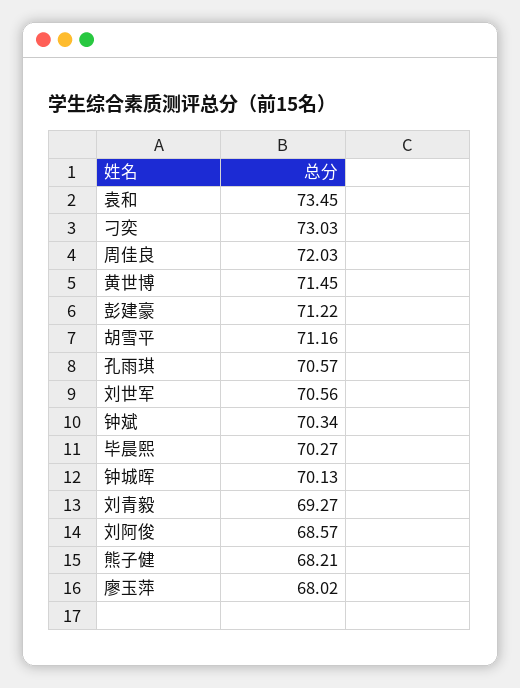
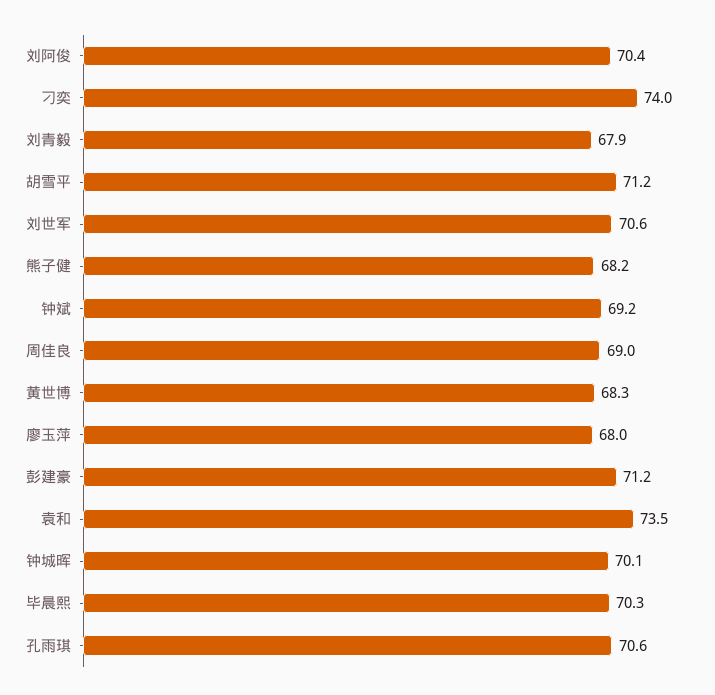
  {
    "袁和": 73.45,
-   "刁奕": 73.03,
+   "刁奕": 74,
-   "周佳良": 72.03,
+   "周佳良": 69,
-   "黄世博": 71.45,
+   "黄世博": 68.3,
    "彭建豪": 71.22,
    "胡雪平": 71.16,
    "孔雨琪": 70.57,
    "刘世军": 70.56,
-   "钟斌": 70.34,
+   "钟斌": 69.2,
    "毕晨熙": 70.27,
    "钟城晖": 70.13,
-   "刘青毅": 69.27,
+   "刘青毅": 67.9,
-   "刘阿俊": 68.57,
+   "刘阿俊": 70.4,
    "熊子健": 68.21,
    "廖玉萍": 68.02
  }

